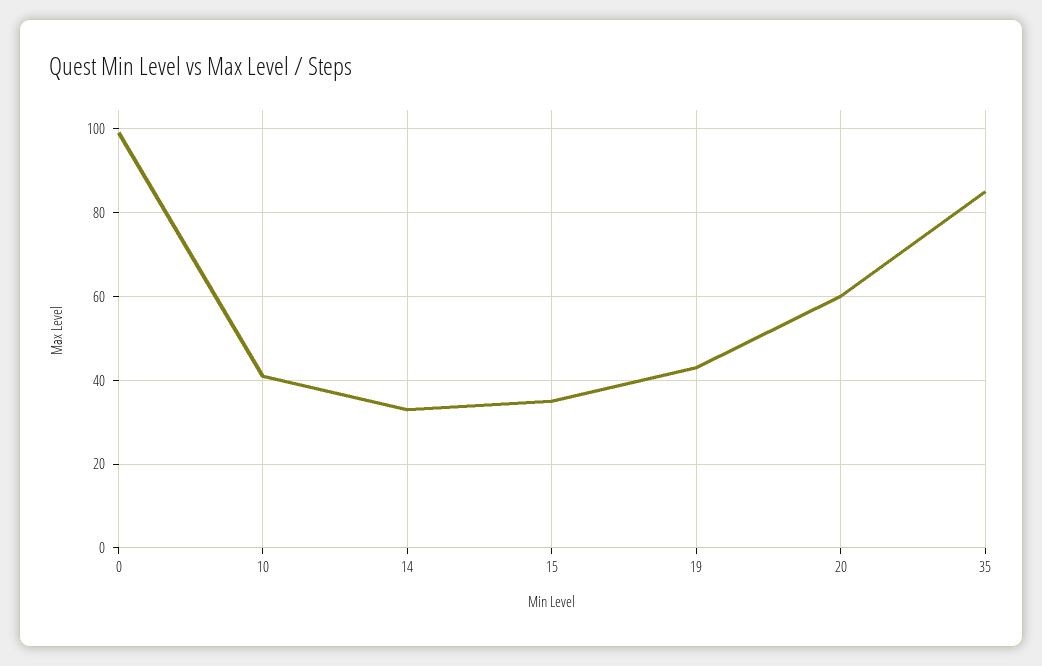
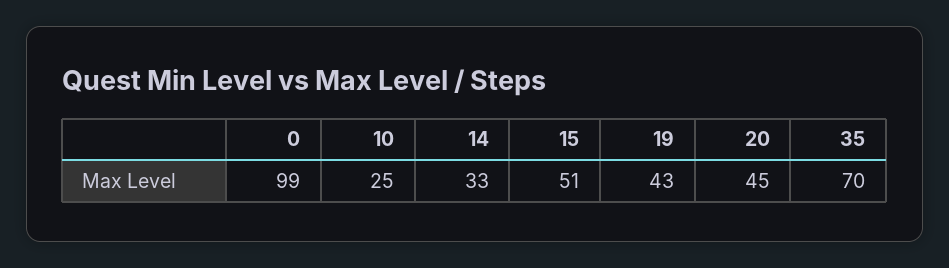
  {
    "0": 99,
-   "10": 40,
+   "10": 25,
    "14": 33,
-   "15": 35,
+   "15": 51,
    "19": 43,
-   "20": 60,
+   "20": 45,
-   "35": 85
+   "35": 70
  }

